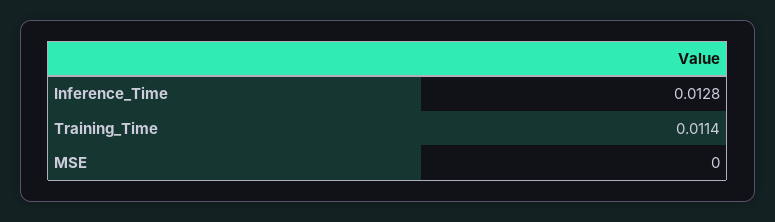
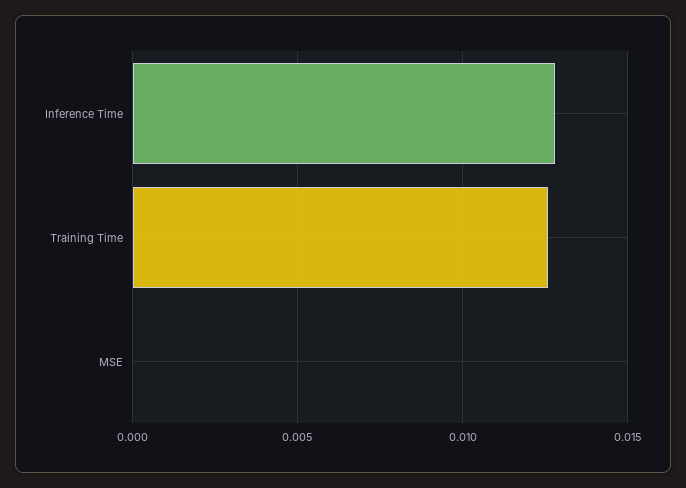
  {
    "Inference_Time": 0.0128,
-   "Training_Time": 0.0114,
+   "Training_Time": 0.0125,
    "MSE": 0
  }

